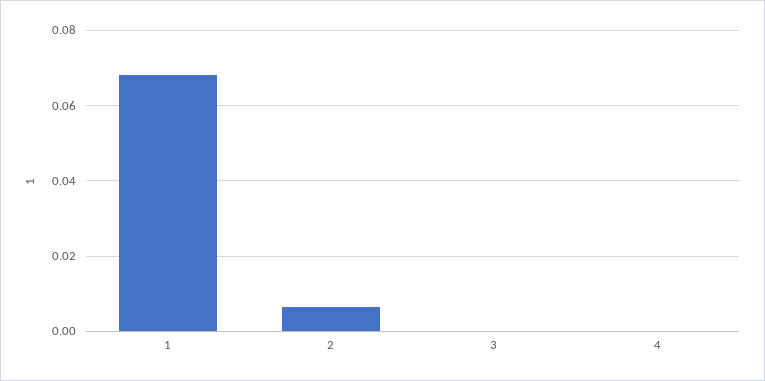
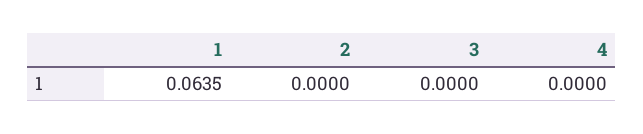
  {
-   "1": 0.068,
+   "1": 0.0635,
-   "2": 0.006,
+   "2": 0,
    "3": 0,
    "4": 0
  }

